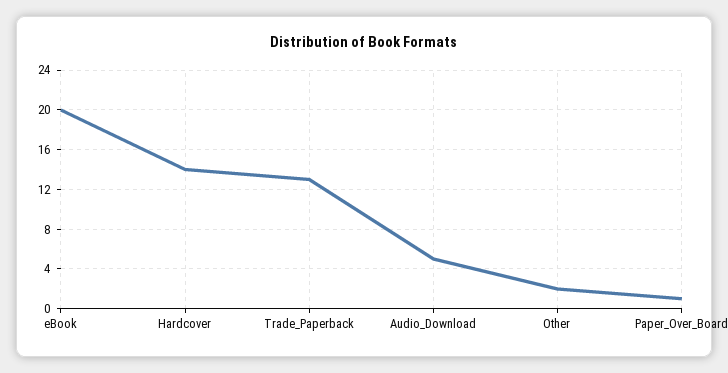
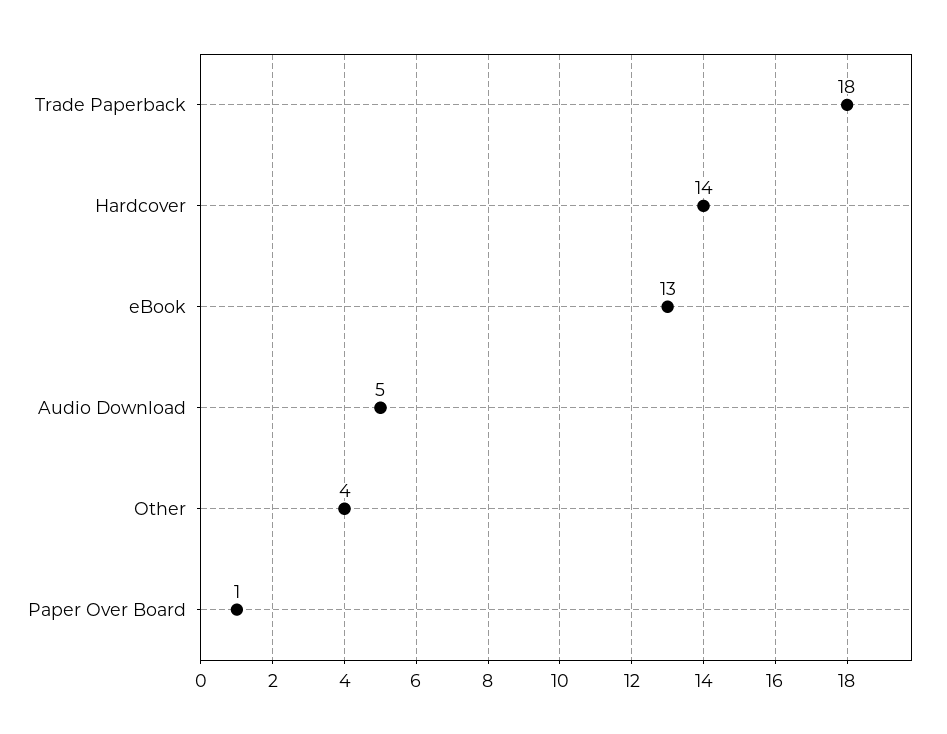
  {
-   "eBook": 20,
+   "eBook": 13,
    "Hardcover": 14,
-   "Trade_Paperback": 13,
+   "Trade_Paperback": 18,
    "Audio_Download": 5,
-   "Other": 2,
+   "Other": 4,
    "Paper_Over_Board": 1
  }

